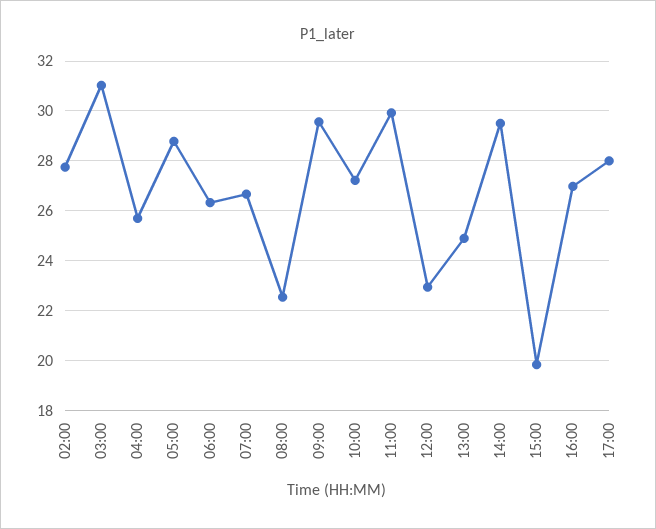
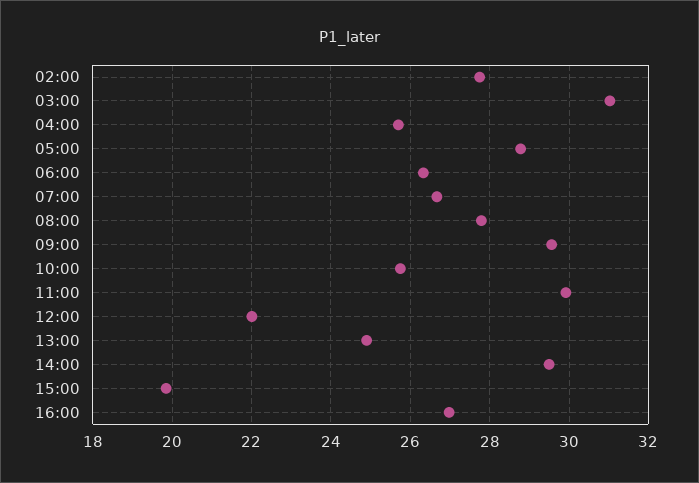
  {
    "02:00": 27.8,
    "03:00": 31,
    "04:00": 25.8,
    "05:00": 28.8,
    "06:00": 26.4,
    "07:00": 26.6,
-   "08:00": 22.5,
+   "08:00": 27.8,
    "09:00": 29.6,
-   "10:00": 27.25,
+   "10:00": 25.8,
    "11:00": 30,
-   "12:00": 23,
+   "12:00": 22,
    "13:00": 25,
    "14:00": 29.6,
    "15:00": 19.8,
-   "16:00": 27,
+   "16:00": 27
-   "17:00": 28
  }

